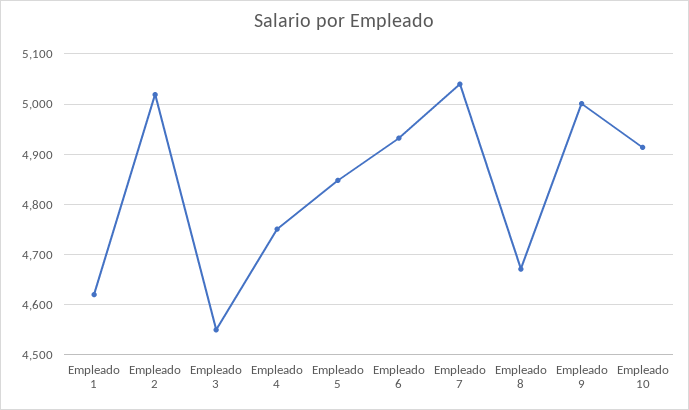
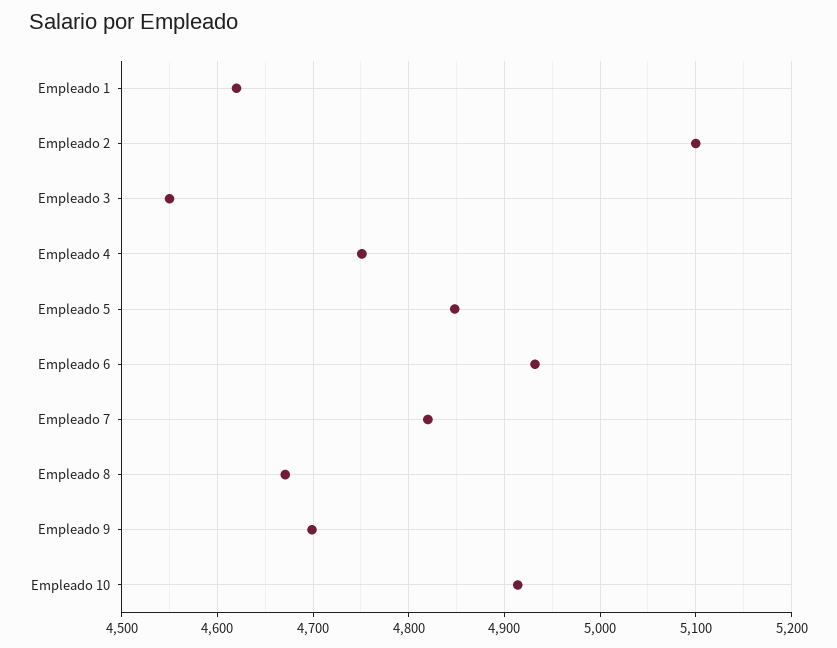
  {
    "Empleado 1": 4620,
-   "Empleado 2": 5020,
+   "Empleado 2": 5100,
    "Empleado 3": 4550,
    "Empleado 4": 4750,
    "Empleado 5": 4850,
    "Empleado 6": 4930,
-   "Empleado 7": 5040,
+   "Empleado 7": 4820,
    "Empleado 8": 4670,
-   "Empleado 9": 5000,
+   "Empleado 9": 4700,
    "Empleado 10": 4910
  }

